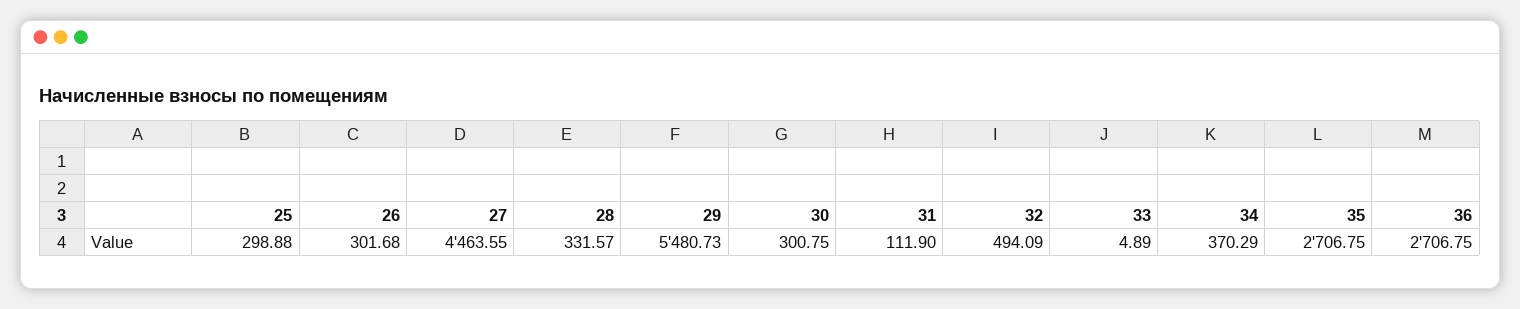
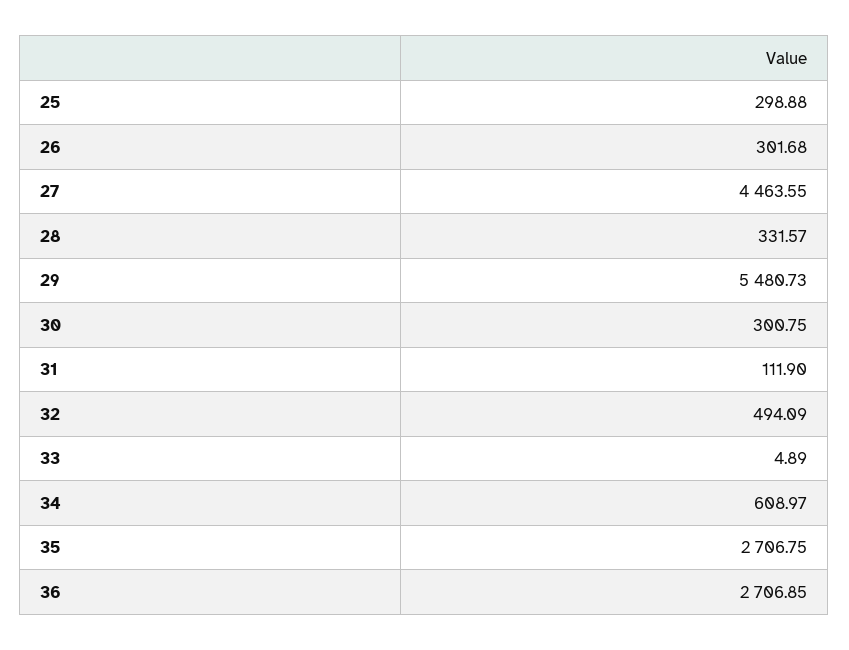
  {
    "25": 298.88,
    "26": 301.68,
    "27": 4463.55,
    "28": 331.57,
    "29": 5480.73,
    "30": 300.75,
    "31": 111.9,
    "32": 494.09,
    "33": 4.89,
-   "34": 370.29,
+   "34": 608.97,
    "35": 2706.75,
-   "36": 2706.75
+   "36": 2706.85
  }

